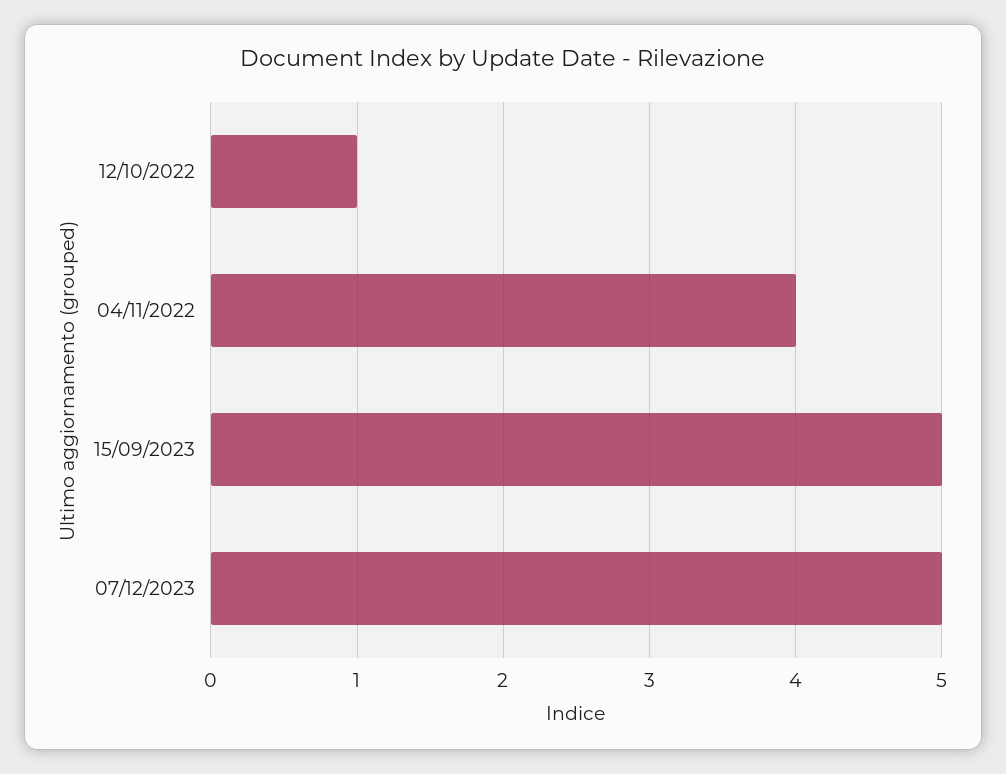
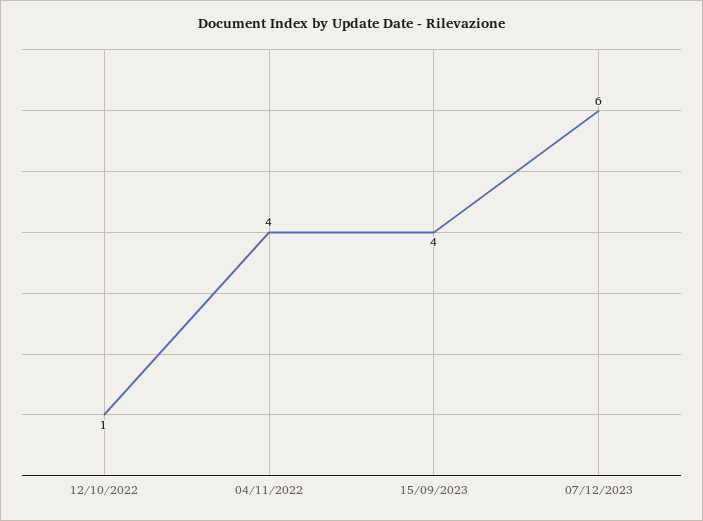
  {
    "12/10/2022": 1,
    "04/11/2022": 4,
-   "15/09/2023": 5,
+   "15/09/2023": 4,
-   "07/12/2023": 5
+   "07/12/2023": 6
  }

